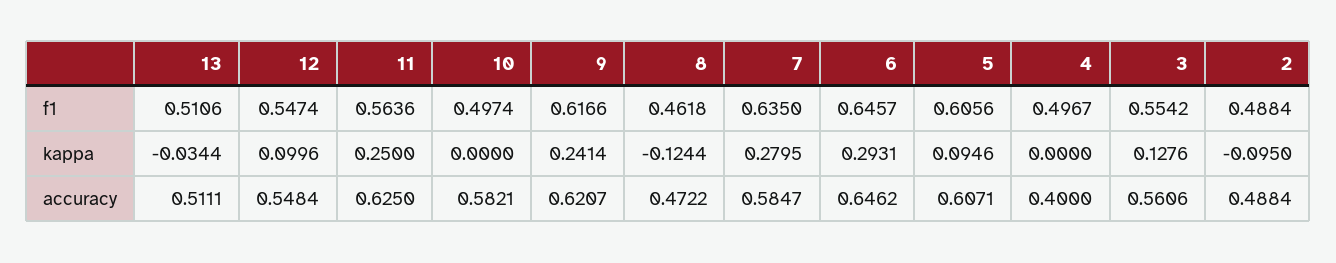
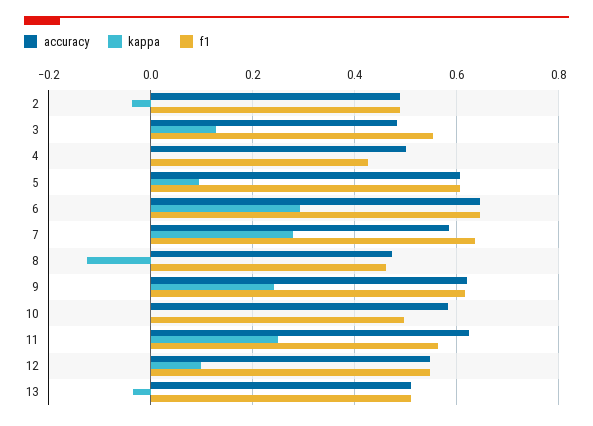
  {
    "f1": {
      "13": 0.5106,
      "12": 0.5474,
      "11": 0.5636,
      "10": 0.4974,
      "9": 0.6166,
      "8": 0.4618,
      "7": 0.635,
      "6": 0.6457,
      "5": 0.6056,
-     "4": 0.4967,
+     "4": 0.42,
      "3": 0.5542,
      "2": 0.4884
    },
    "kappa": {
      "13": -0.0344,
      "12": 0.0996,
      "11": 0.25,
      "10": 0,
      "9": 0.2414,
      "8": -0.1244,
      "7": 0.2795,
      "6": 0.2931,
      "5": 0.0946,
      "4": 0,
      "3": 0.1276,
-     "2": -0.095
+     "2": -0.04
    },
    "accuracy": {
      "13": 0.5111,
      "12": 0.5484,
      "11": 0.625,
      "10": 0.5821,
      "9": 0.6207,
      "8": 0.4722,
      "7": 0.5847,
      "6": 0.6462,
      "5": 0.6071,
-     "4": 0.4,
+     "4": 0.5,
-     "3": 0.5606,
+     "3": 0.48,
      "2": 0.4884
    }
  }

